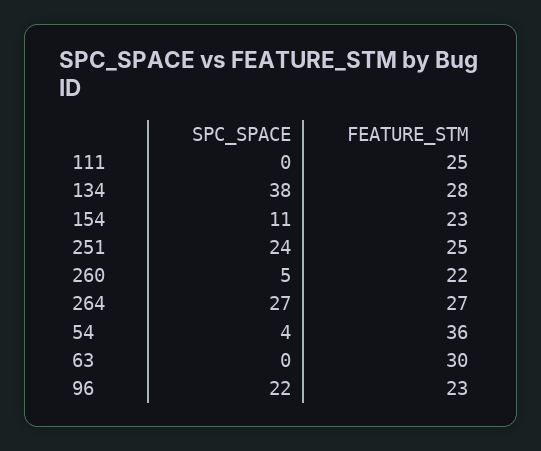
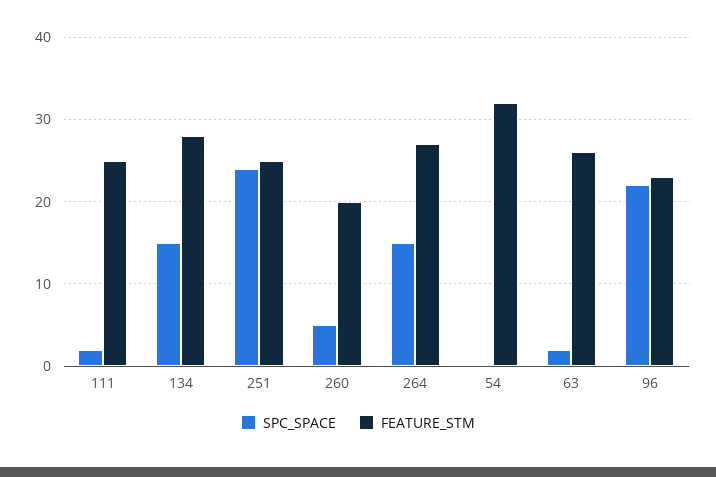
  {
    "SPC_SPACE": {
-     "111": 0,
+     "111": 2,
-     "134": 38,
+     "134": 15,
-     "154": 11,
      "251": 24,
      "260": 5,
-     "264": 27,
+     "264": 15,
-     "54": 4,
+     "54": 0,
-     "63": 0,
+     "63": 2,
      "96": 22
    },
    "FEATURE_STM": {
      "111": 25,
      "134": 28,
-     "154": 23,
      "251": 25,
-     "260": 22,
+     "260": 20,
      "264": 27,
-     "54": 36,
+     "54": 32,
-     "63": 30,
+     "63": 26,
      "96": 23
    }
  }

